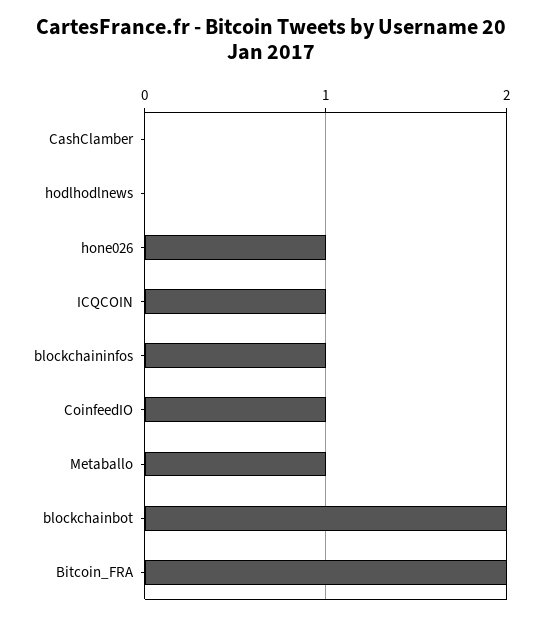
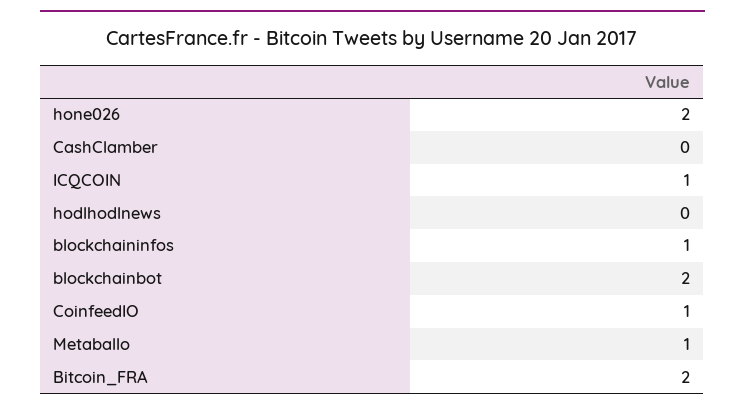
  {
    "CashClamber": 0,
    "hodlhodlnews": 0,
-   "hone026": 1,
+   "hone026": 2,
    "ICQCOIN": 1,
    "blockchaininfos": 1,
    "CoinfeedIO": 1,
    "Metaballo": 1,
    "blockchainbot": 2,
    "Bitcoin_FRA": 2
  }

